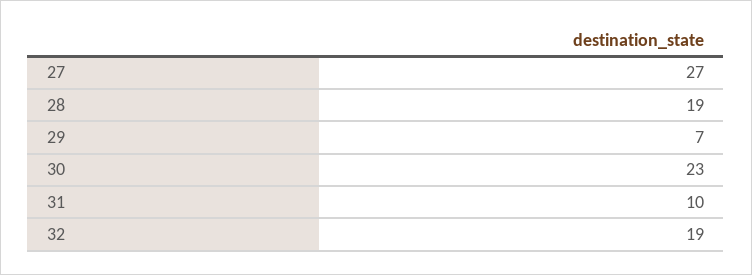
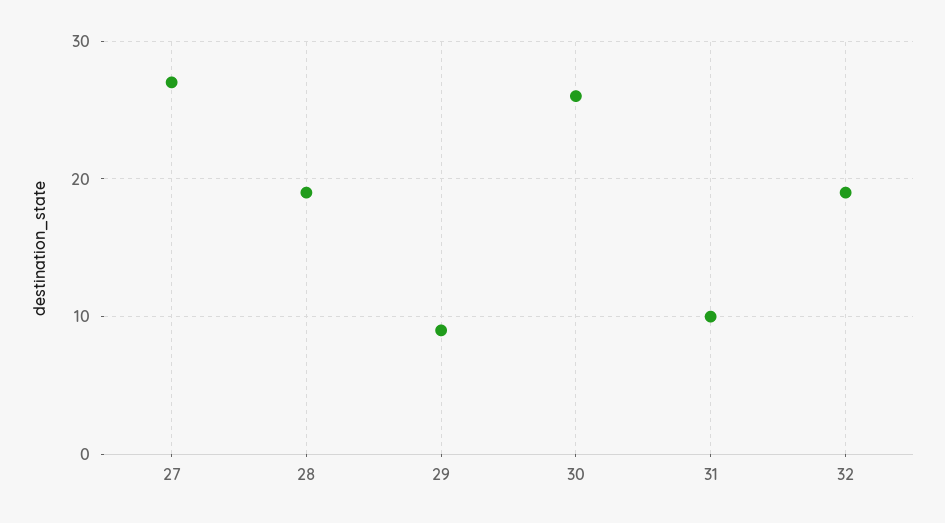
  {
    "27": 27,
    "28": 19,
-   "29": 7,
+   "29": 9,
-   "30": 23,
+   "30": 26,
    "31": 10,
    "32": 19
  }

